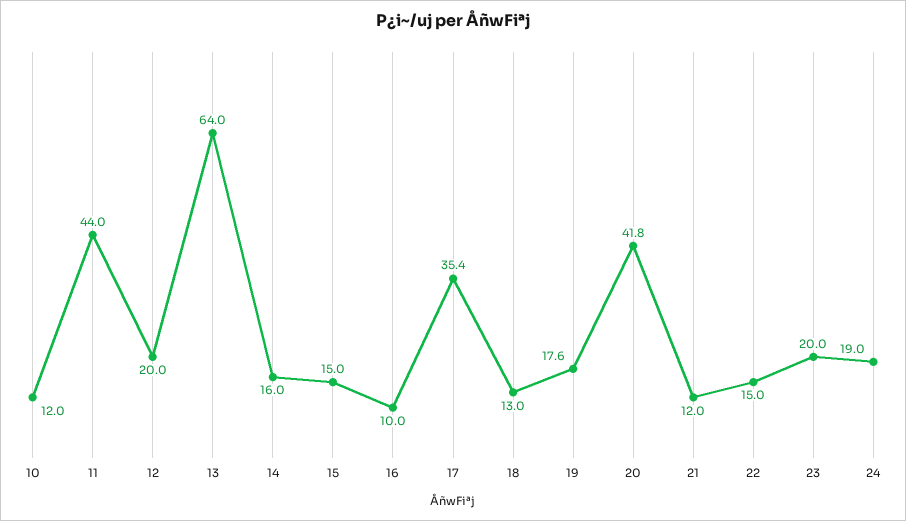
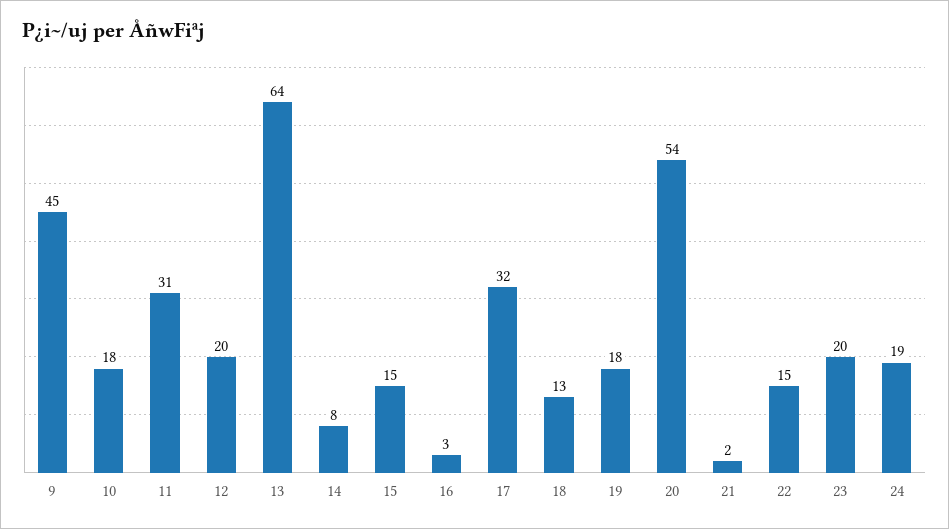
  {
-   "10": 12,
+   "10": 18,
-   "11": 44,
+   "11": 31,
    "12": 20,
    "13": 64,
-   "14": 16,
+   "14": 8,
    "15": 15,
-   "16": 10,
+   "16": 3,
-   "17": 35.4,
+   "17": 32,
    "18": 13,
    "19": 17.6,
-   "20": 41.8,
+   "20": 54,
-   "21": 12,
+   "21": 2,
    "22": 15,
    "23": 20,
-   "24": 19
+   "24": 19,
+   "9": 45
  }

